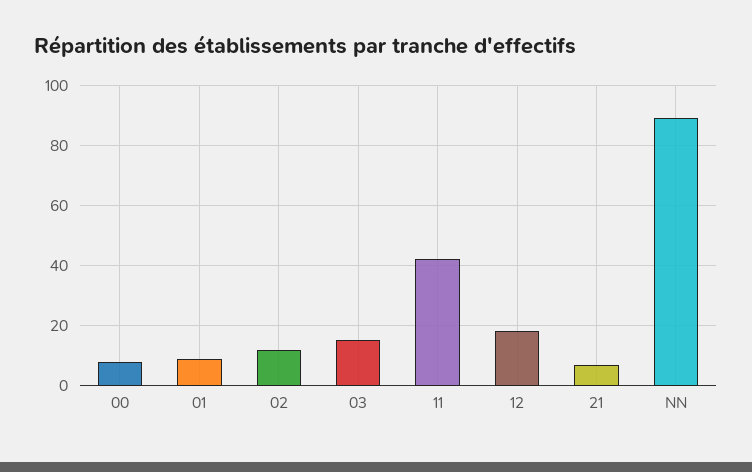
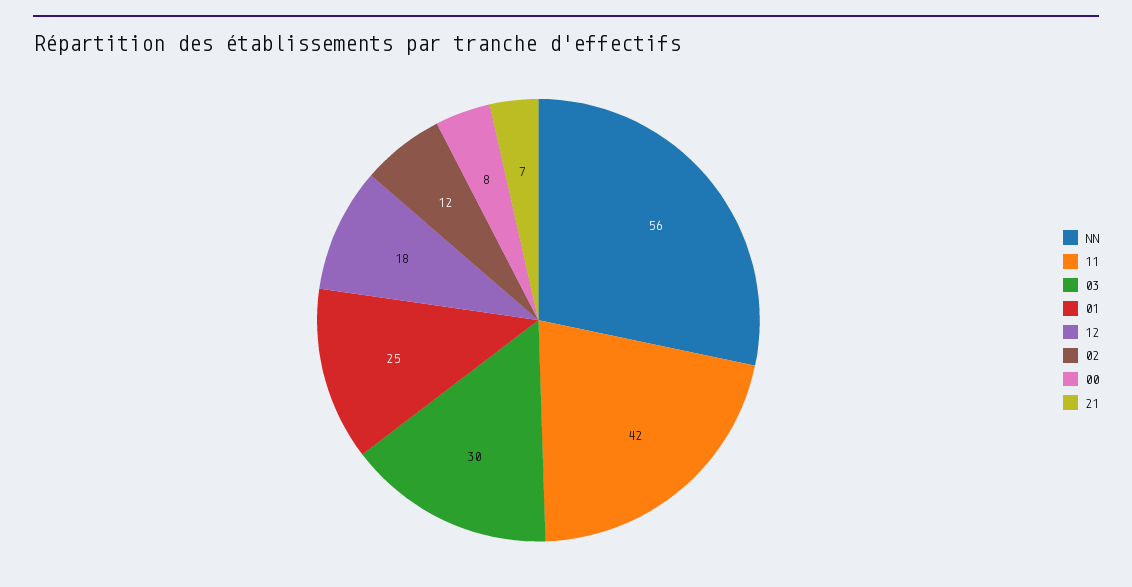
  {
    "00": 8,
-   "01": 10,
+   "01": 25,
    "02": 12,
-   "03": 15,
+   "03": 30,
    "11": 42,
    "12": 18,
    "21": 7,
-   "NN": 90
+   "NN": 56
  }

